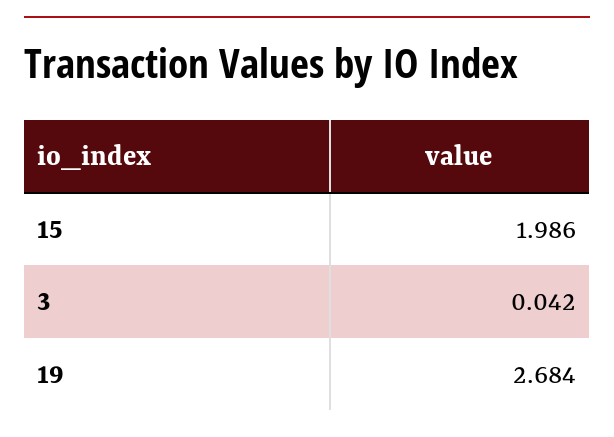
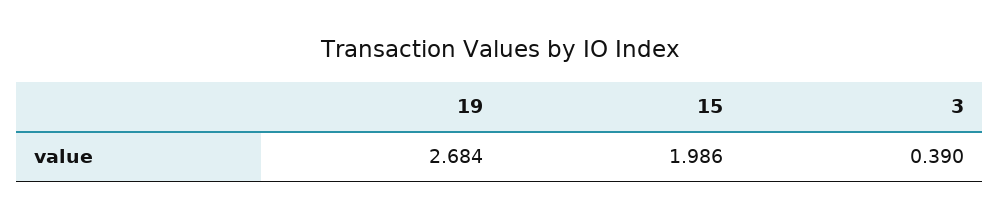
  {
    "15": 1.986,
-   "3": 0.042,
+   "3": 0.39,
    "19": 2.684
  }

